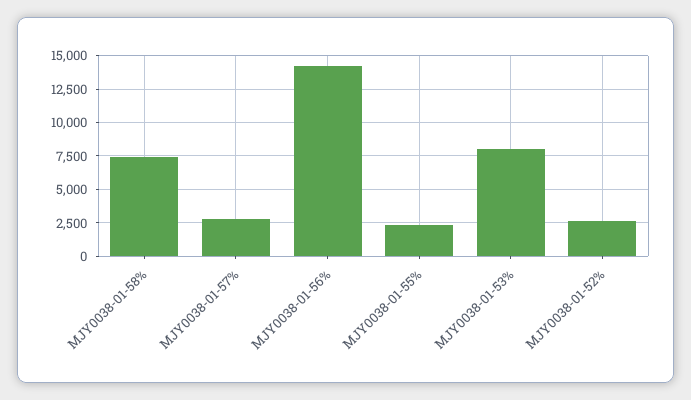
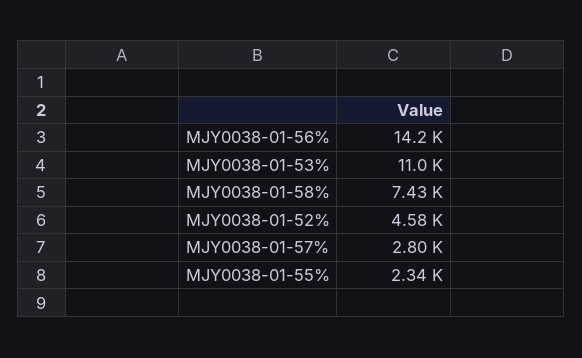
  {
    "MJY0038-01-58%": 7430,
    "MJY0038-01-57%": 2800,
    "MJY0038-01-56%": 14200,
    "MJY0038-01-55%": 2340,
-   "MJY0038-01-53%": 8000,
+   "MJY0038-01-53%": 11000,
-   "MJY0038-01-52%": 2500
+   "MJY0038-01-52%": 4580
  }

